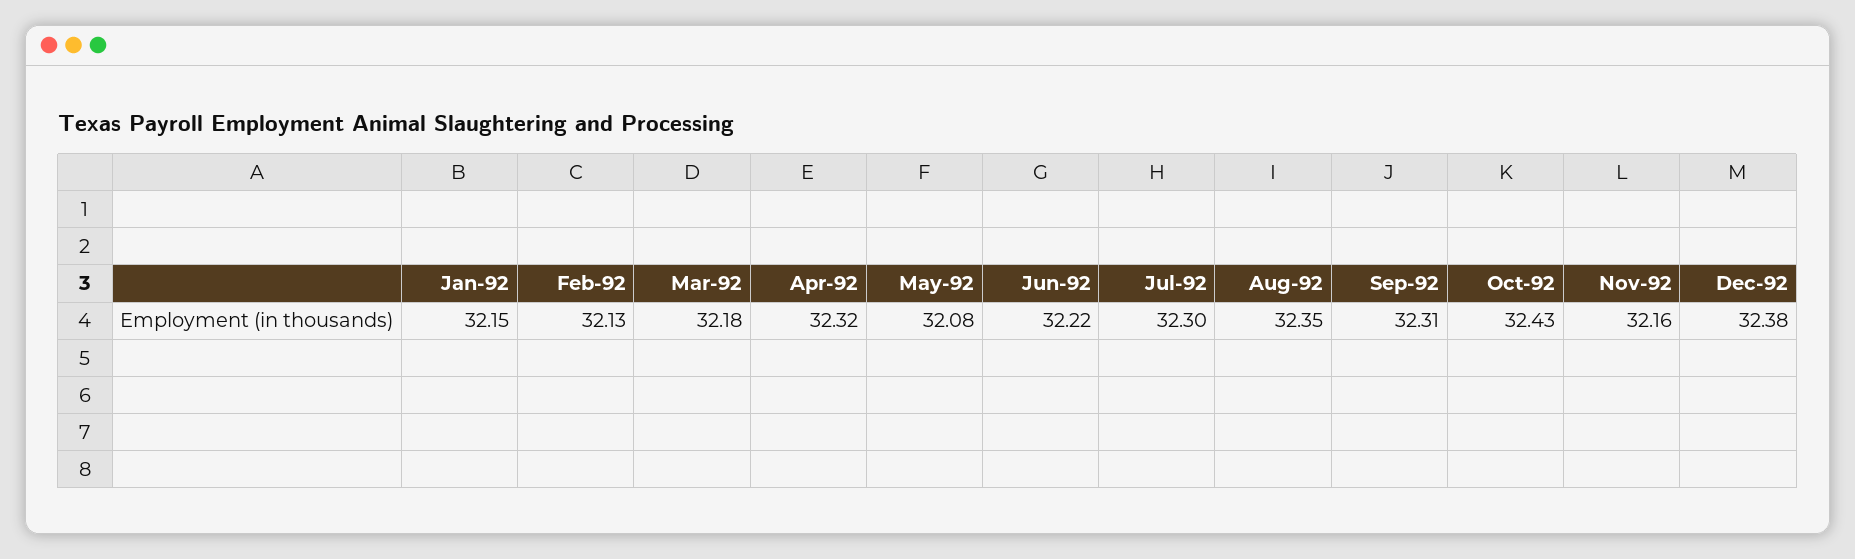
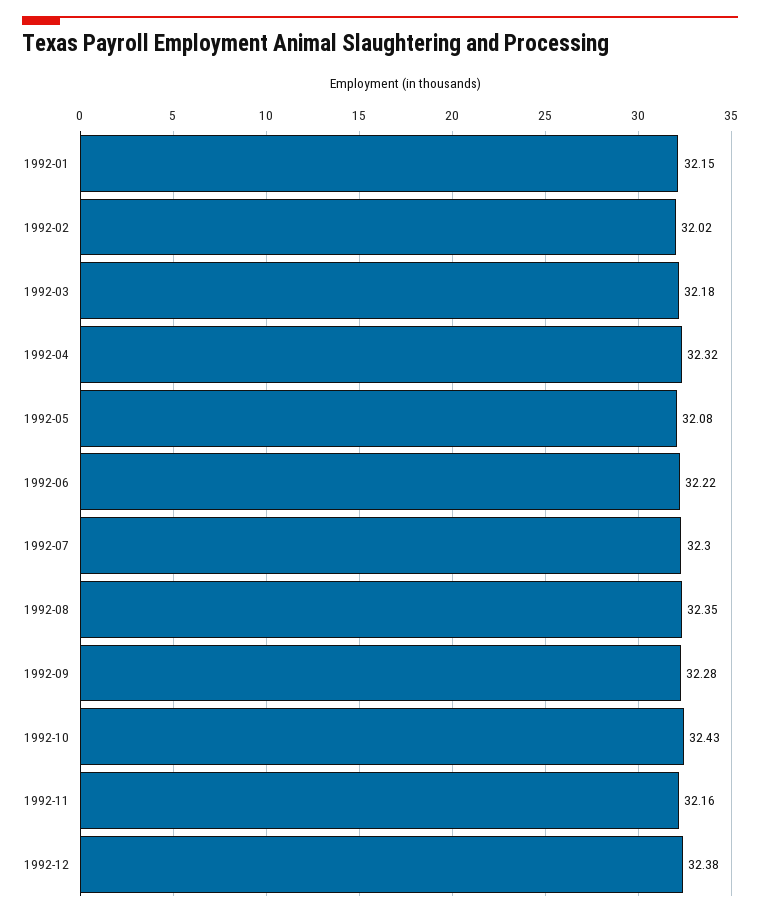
  {
    "Jan-92": 32.15,
-   "Feb-92": 32.13,
+   "Feb-92": 32.02,
    "Mar-92": 32.18,
    "Apr-92": 32.32,
    "May-92": 32.08,
    "Jun-92": 32.22,
    "Jul-92": 32.3,
    "Aug-92": 32.35,
-   "Sep-92": 32.31,
+   "Sep-92": 32.28,
    "Oct-92": 32.43,
    "Nov-92": 32.16,
    "Dec-92": 32.38
  }

